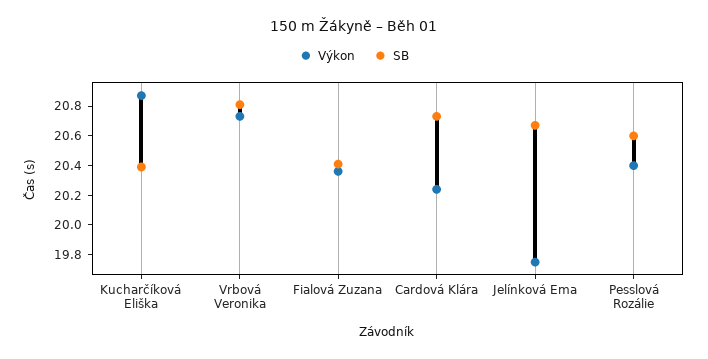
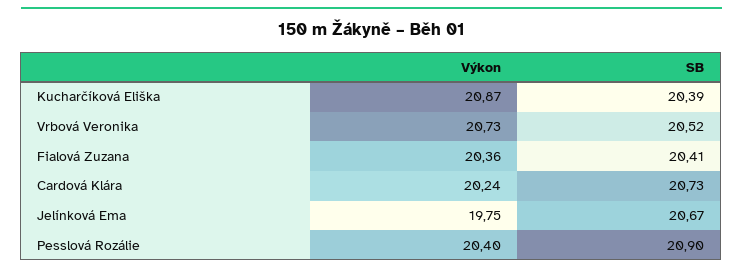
  {
    "Výkon": {
      "Kucharčíková Eliška": 20.87,
      "Vrbová Veronika": 20.73,
      "Fialová Zuzana": 20.36,
      "Cardová Klára": 20.24,
      "Jelínková Ema": 19.75,
      "Pesslová Rozálie": 20.4
    },
    "SB": {
      "Kucharčíková Eliška": 20.39,
-     "Vrbová Veronika": 20.8,
+     "Vrbová Veronika": 20.52,
      "Fialová Zuzana": 20.41,
      "Cardová Klára": 20.73,
      "Jelínková Ema": 20.67,
-     "Pesslová Rozálie": 20.6
+     "Pesslová Rozálie": 20.9
    }
  }

